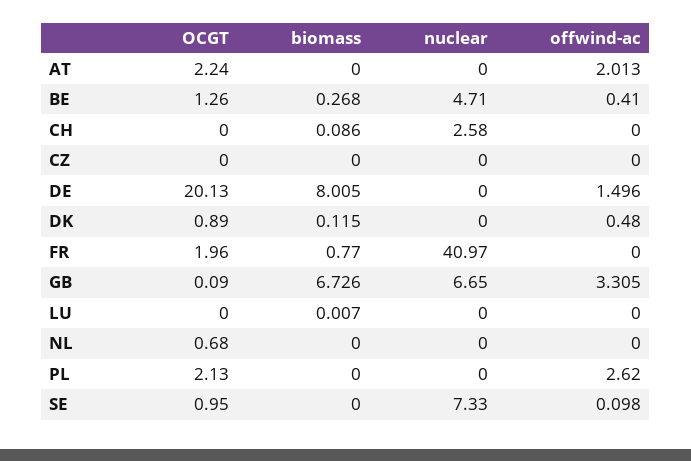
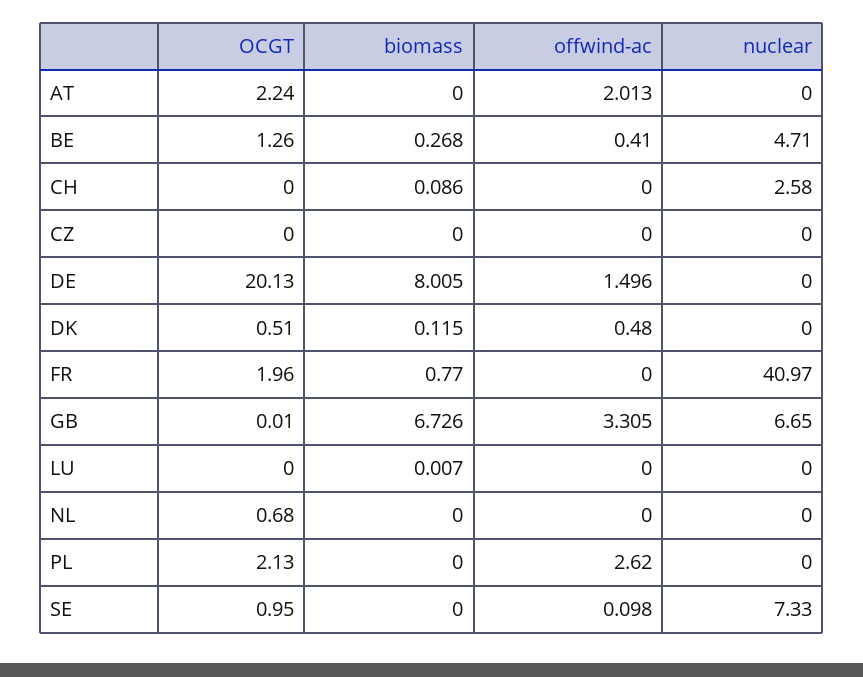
  {
    "OCGT": {
      "AT": 2.24,
      "BE": 1.26,
      "CH": 0,
      "CZ": 0,
      "DE": 20.13,
-     "DK": 0.89,
+     "DK": 0.51,
      "FR": 1.96,
-     "GB": 0.09,
+     "GB": 0.01,
      "LU": 0,
      "NL": 0.68,
      "PL": 2.13,
      "SE": 0.95
    },
    "biomass": {
      "AT": 0,
      "BE": 0.268,
      "CH": 0.086,
      "CZ": 0,
      "DE": 8.005,
      "DK": 0.115,
      "FR": 0.77,
      "GB": 6.726,
      "LU": 0.007,
      "NL": 0,
      "PL": 0,
      "SE": 0
    },
    "nuclear": {
      "AT": 0,
      "BE": 4.71,
      "CH": 2.58,
      "CZ": 0,
      "DE": 0,
      "DK": 0,
      "FR": 40.97,
      "GB": 6.65,
      "LU": 0,
      "NL": 0,
      "PL": 0,
      "SE": 7.33
    },
    "offwind-ac": {
      "AT": 2.013,
      "BE": 0.41,
      "CH": 0,
      "CZ": 0,
      "DE": 1.496,
      "DK": 0.48,
      "FR": 0,
      "GB": 3.305,
      "LU": 0,
      "NL": 0,
      "PL": 2.62,
      "SE": 0.098
    }
  }

